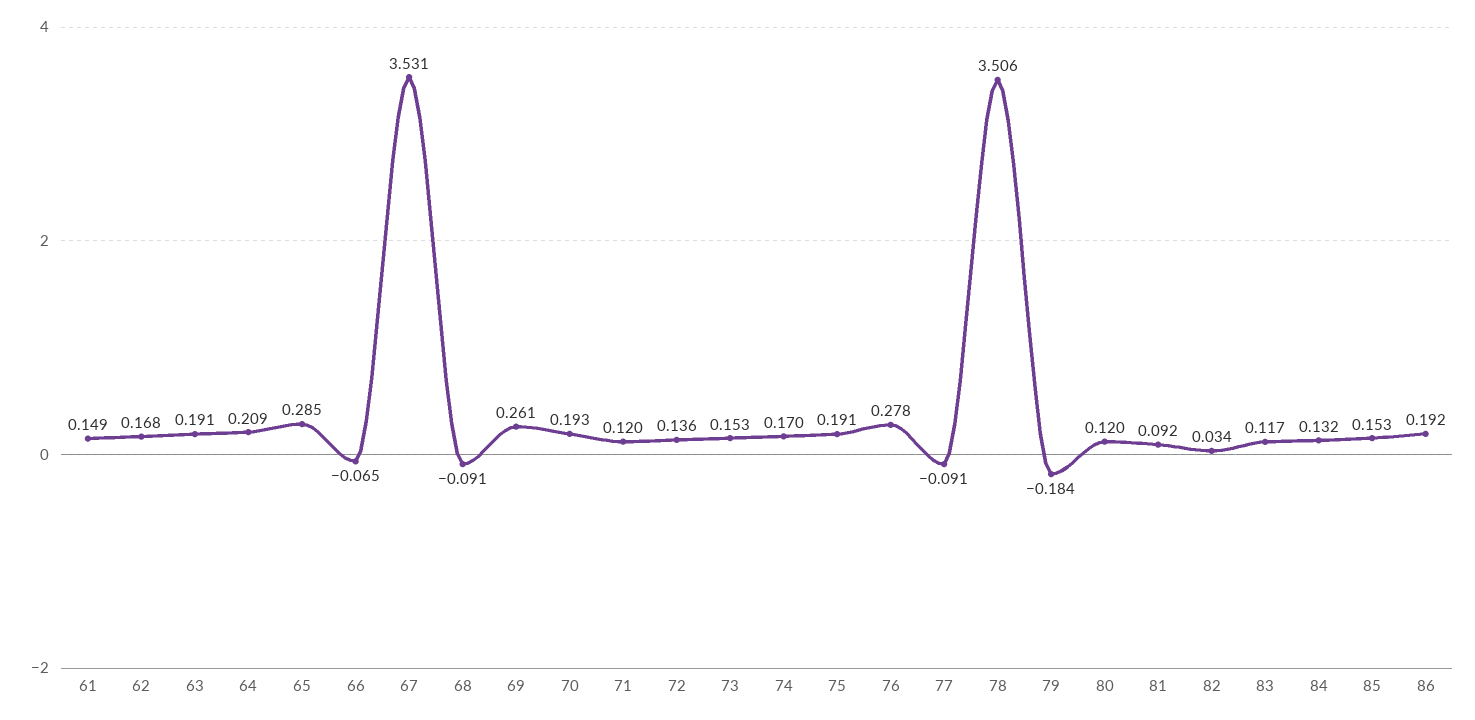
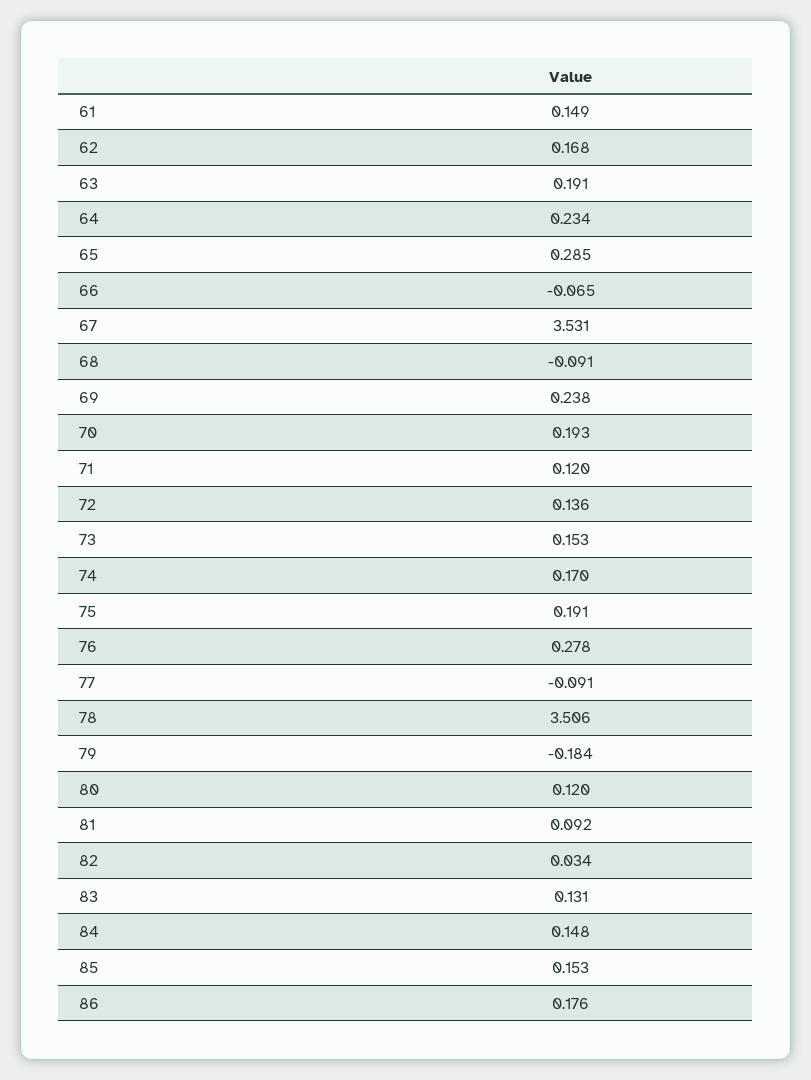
  {
    "61": 0.149,
    "62": 0.168,
    "63": 0.191,
-   "64": 0.209,
+   "64": 0.234,
    "65": 0.285,
    "66": -0.065,
    "67": 3.531,
    "68": -0.091,
-   "69": 0.261,
+   "69": 0.238,
    "70": 0.193,
    "71": 0.12,
    "72": 0.136,
    "73": 0.153,
    "74": 0.17,
    "75": 0.191,
    "76": 0.278,
    "77": -0.091,
    "78": 3.506,
    "79": -0.184,
    "80": 0.12,
    "81": 0.092,
    "82": 0.034,
-   "83": 0.117,
+   "83": 0.131,
-   "84": 0.132,
+   "84": 0.148,
    "85": 0.153,
-   "86": 0.192
+   "86": 0.176
  }

